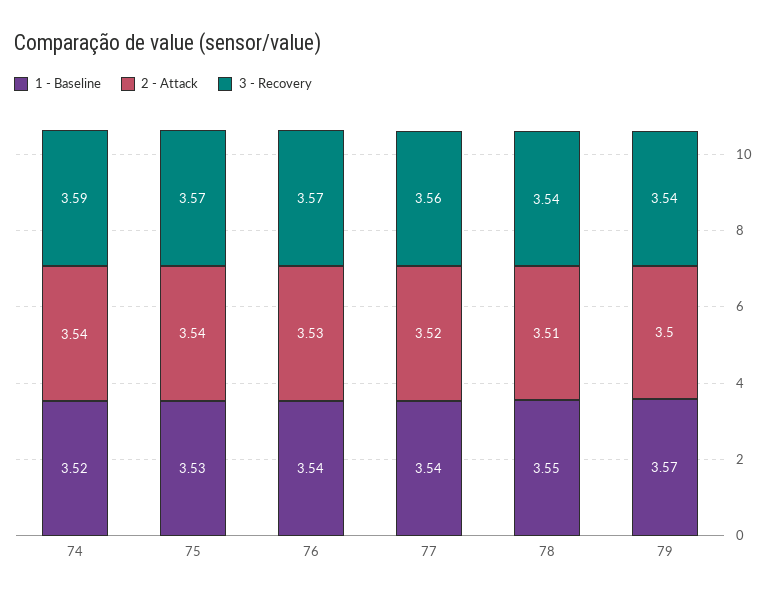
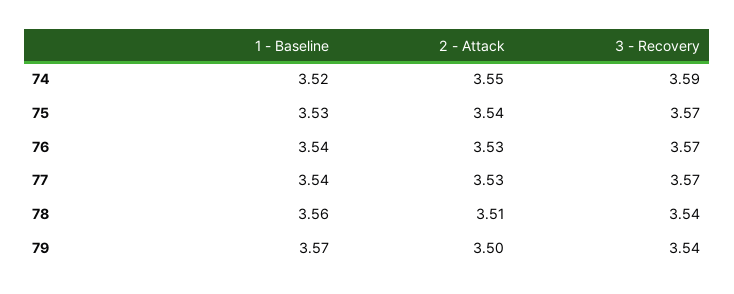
  {
    "1 - Baseline": {
      "74": 3.52,
      "75": 3.53,
      "76": 3.54,
      "77": 3.54,
-     "78": 3.55,
+     "78": 3.56,
      "79": 3.57
    },
    "2 - Attack": {
-     "74": 3.54,
+     "74": 3.55,
      "75": 3.54,
      "76": 3.53,
-     "77": 3.52,
+     "77": 3.53,
      "78": 3.51,
      "79": 3.5
    },
    "3 - Recovery": {
      "74": 3.59,
      "75": 3.57,
      "76": 3.57,
-     "77": 3.56,
+     "77": 3.57,
      "78": 3.54,
      "79": 3.54
    }
  }

